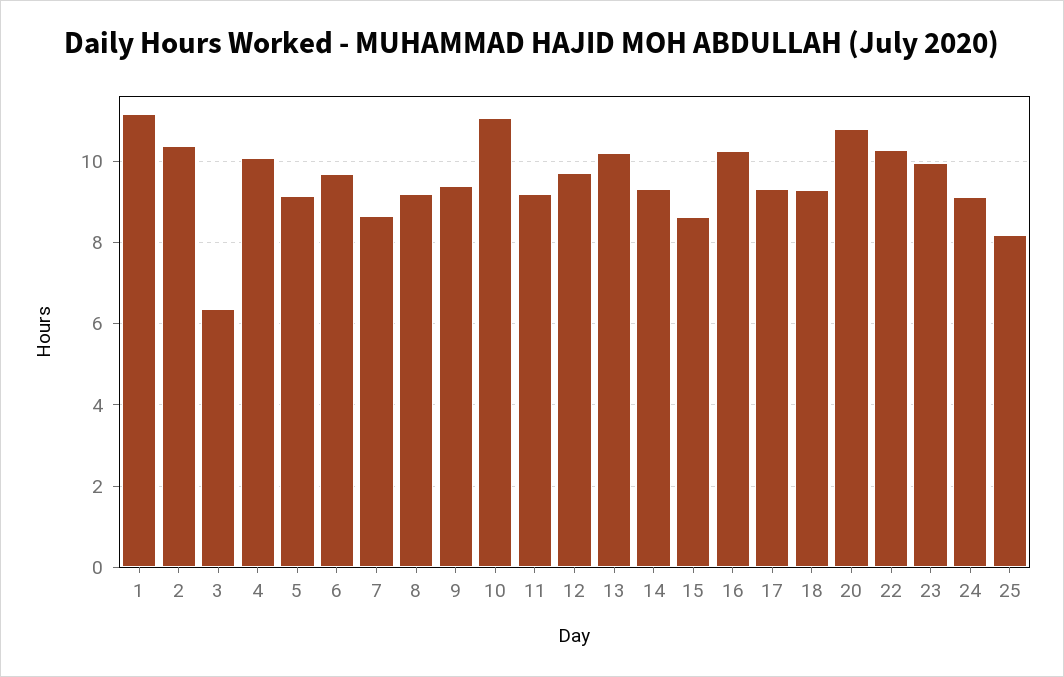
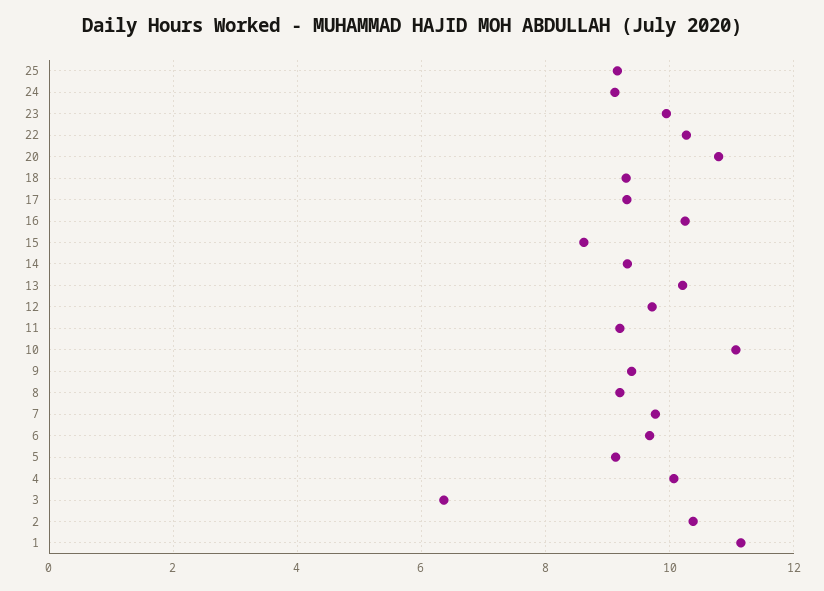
  {
    "1": 11.2,
    "2": 10.4,
    "3": 6.4,
    "4": 10,
    "5": 9.2,
    "6": 9.6,
-   "7": 8.6,
+   "7": 9.8,
    "8": 9.2,
    "9": 9.4,
    "10": 11,
    "11": 9.2,
    "12": 9.8,
    "13": 10.2,
    "14": 9.4,
    "15": 8.6,
    "16": 10.2,
    "17": 9.4,
    "18": 9.4,
    "20": 10.8,
    "22": 10.2,
    "23": 10,
    "24": 9.2,
-   "25": 8.2
+   "25": 9.2
  }

